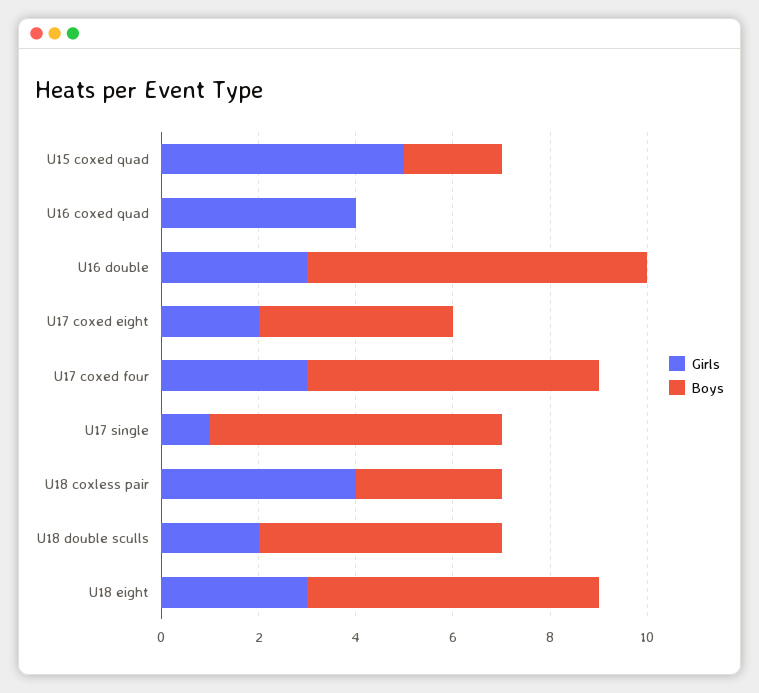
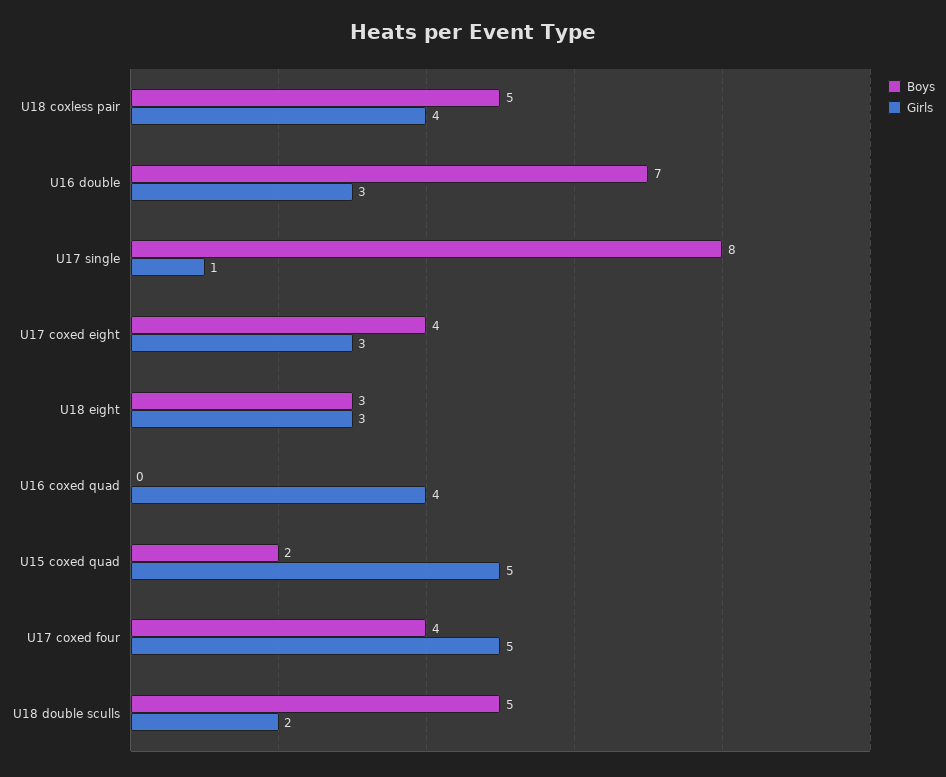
  {
    "Girls": {
      "U15 coxed quad": 5,
      "U16 coxed quad": 4,
      "U16 double": 3,
-     "U17 coxed eight": 2,
+     "U17 coxed eight": 3,
-     "U17 coxed four": 3,
+     "U17 coxed four": 5,
      "U17 single": 1,
      "U18 coxless pair": 4,
      "U18 double sculls": 2,
      "U18 eight": 3
    },
    "Boys": {
      "U15 coxed quad": 2,
      "U16 coxed quad": 0,
      "U16 double": 7,
      "U17 coxed eight": 4,
-     "U17 coxed four": 6,
+     "U17 coxed four": 4,
-     "U17 single": 6,
+     "U17 single": 8,
-     "U18 coxless pair": 3,
+     "U18 coxless pair": 5,
      "U18 double sculls": 5,
-     "U18 eight": 6
+     "U18 eight": 3
    }
  }

